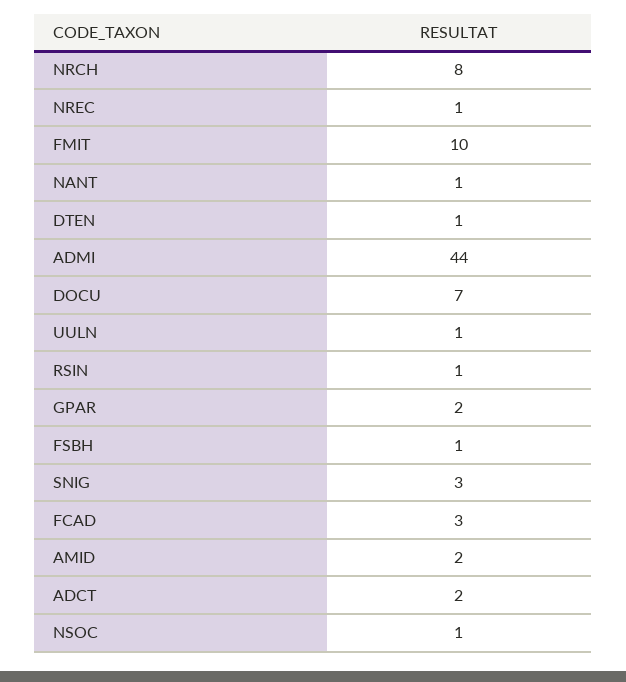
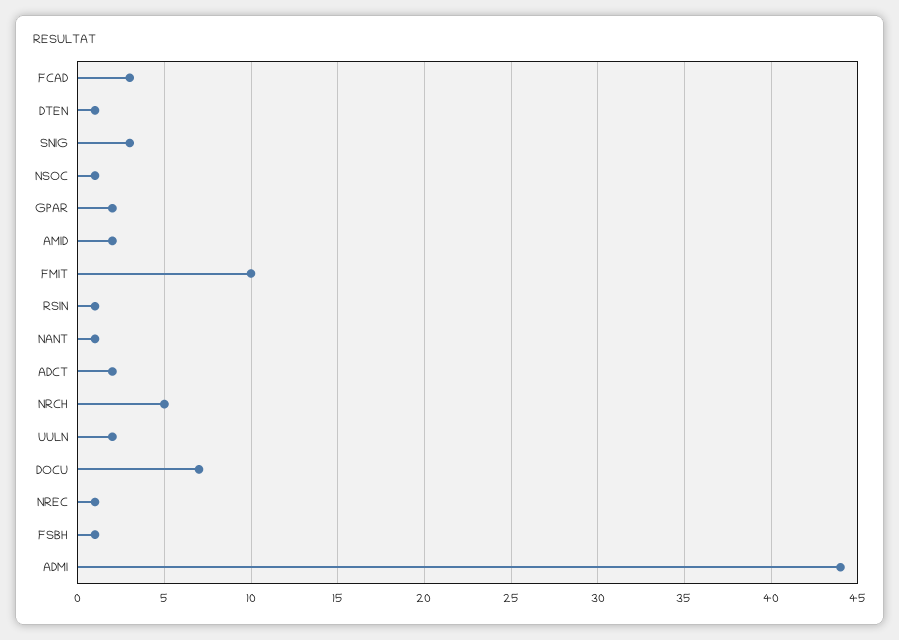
  {
-   "NRCH": 8,
+   "NRCH": 5,
    "NREC": 1,
    "FMIT": 10,
    "NANT": 1,
    "DTEN": 1,
    "ADMI": 44,
    "DOCU": 7,
-   "UULN": 1,
+   "UULN": 2,
    "RSIN": 1,
    "GPAR": 2,
    "FSBH": 1,
    "SNIG": 3,
    "FCAD": 3,
    "AMID": 2,
    "ADCT": 2,
    "NSOC": 1
  }

